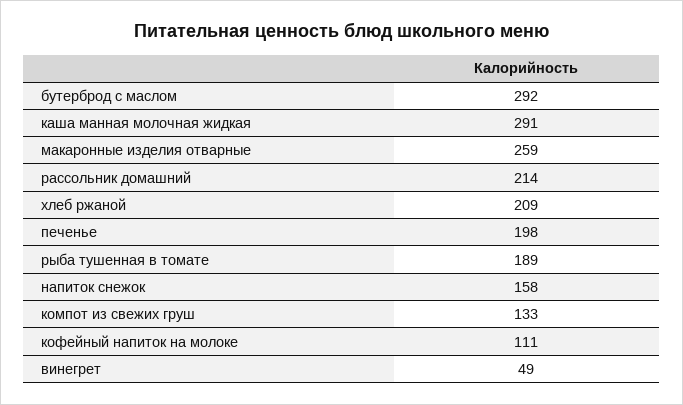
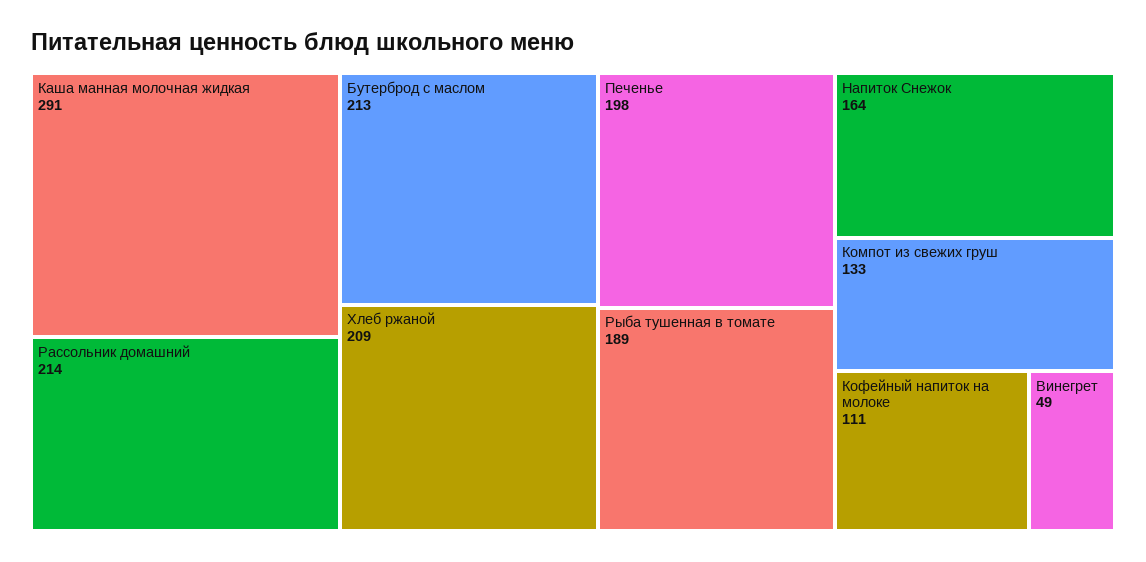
  {
-   "бутерброд с маслом": 292,
+   "бутерброд с маслом": 213,
    "каша манная молочная жидкая": 291,
-   "макаронные изделия отварные": 259,
    "рассольник домашний": 214,
    "хлеб ржаной": 209,
    "печенье": 198,
    "рыба тушенная в томате": 189,
-   "напиток снежок": 158,
+   "напиток снежок": 164,
    "компот из свежих груш": 133,
    "кофейный напиток на молоке": 111,
    "винегрет": 49
  }

